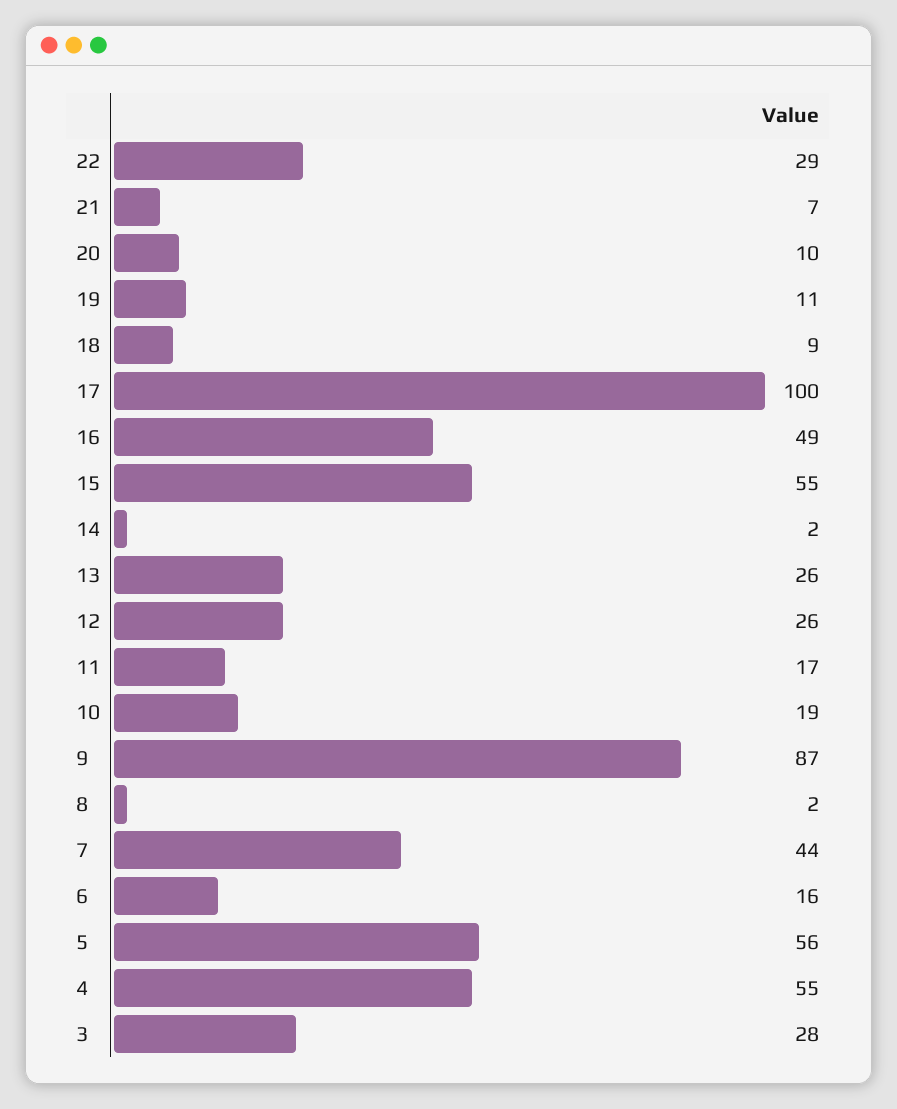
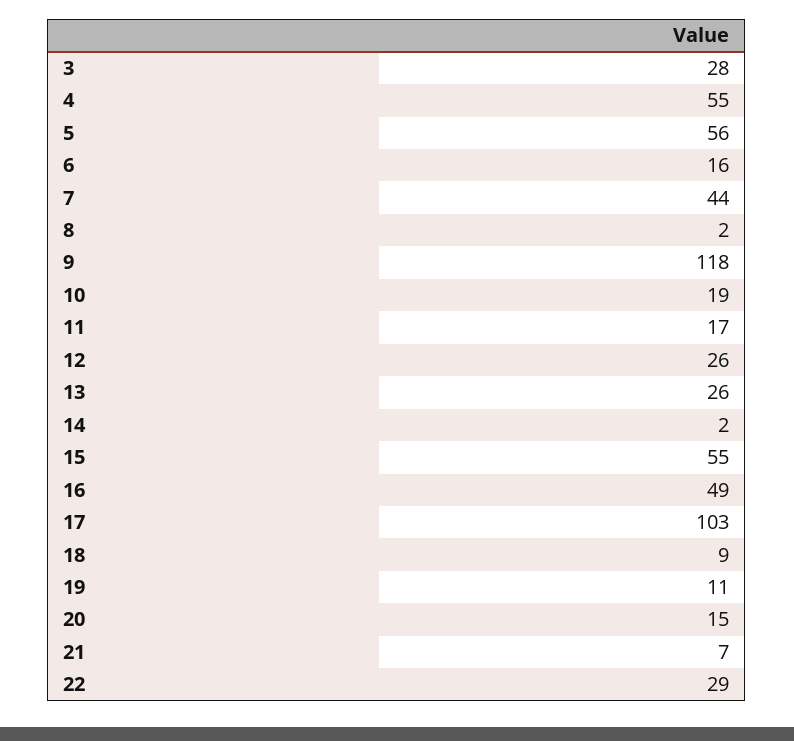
  {
    "22": 29,
    "21": 7,
-   "20": 10,
+   "20": 15,
    "19": 11,
    "18": 9,
-   "17": 100,
+   "17": 103,
    "16": 49,
    "15": 55,
    "14": 2,
    "13": 26,
    "12": 26,
    "11": 17,
    "10": 19,
-   "9": 87,
+   "9": 118,
    "8": 2,
    "7": 44,
    "6": 16,
    "5": 56,
    "4": 55,
    "3": 28
  }

